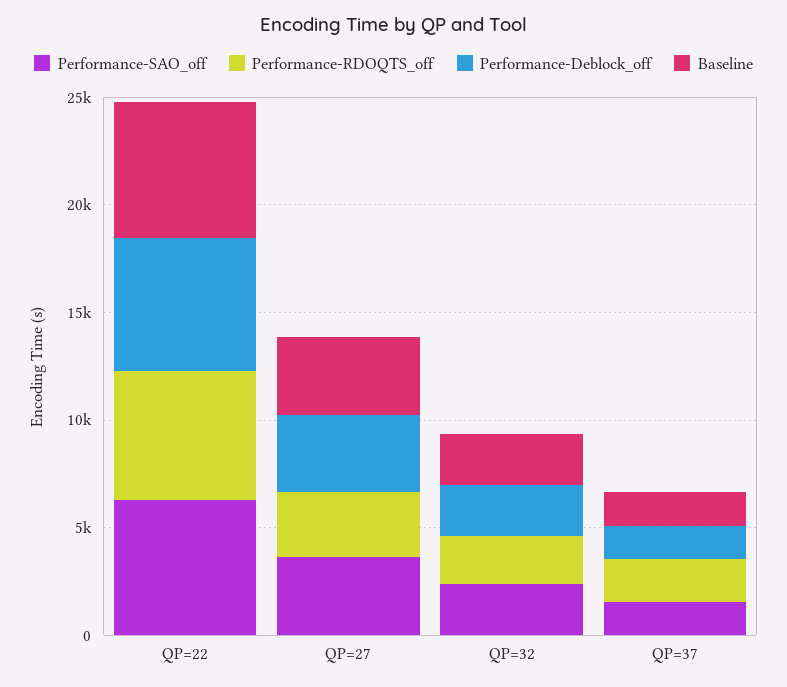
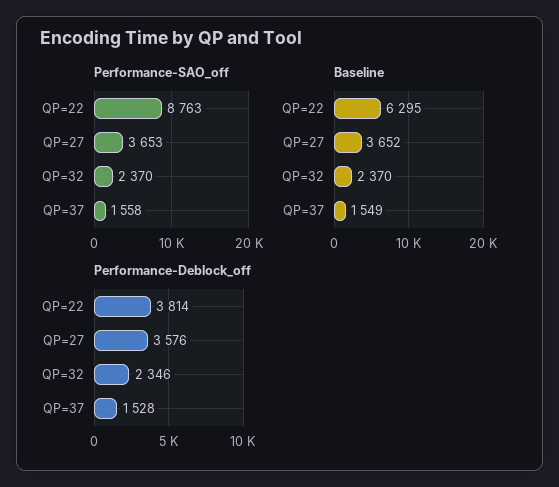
  {
    "Performance-SAO_off": {
-     "QP=22": 6000,
+     "QP=22": 8763,
      "QP=27": 3653,
      "QP=32": 2370,
      "QP=37": 1558
    },
-   "Performance-RDOQTS_off": {
-     "QP=22": 6000,
-     "QP=27": 3000,
-     "QP=32": 2000,
-     "QP=37": 2000
-   },
    "Performance-Deblock_off": {
-     "QP=22": 6000,
+     "QP=22": 3814,
      "QP=27": 3576,
      "QP=32": 2346,
      "QP=37": 1528
    },
    "Baseline": {
      "QP=22": 6295,
      "QP=27": 3652,
      "QP=32": 2370,
      "QP=37": 1549
    }
  }

